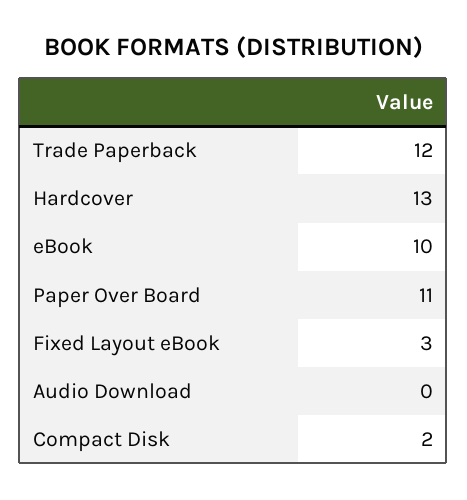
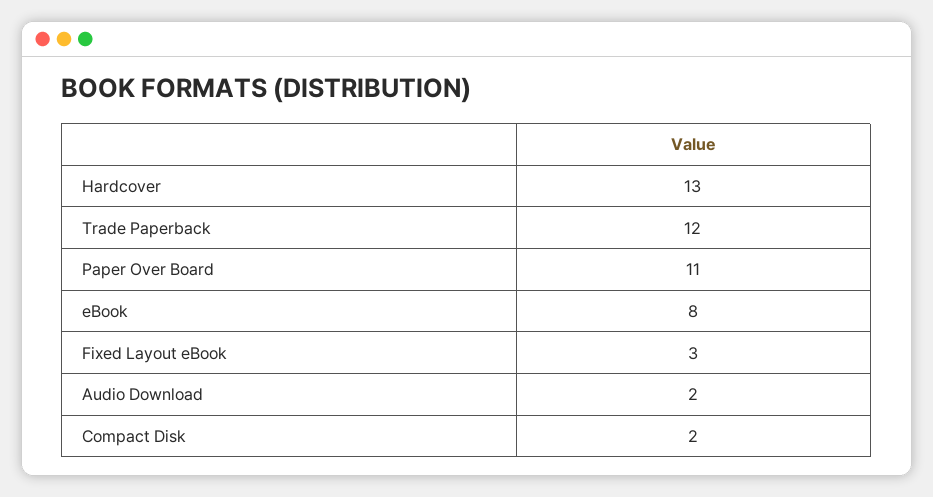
  {
    "Trade Paperback": 12,
    "Hardcover": 13,
-   "eBook": 10,
+   "eBook": 8,
    "Paper Over Board": 11,
    "Fixed Layout eBook": 3,
-   "Audio Download": 0,
+   "Audio Download": 2,
    "Compact Disk": 2
  }

